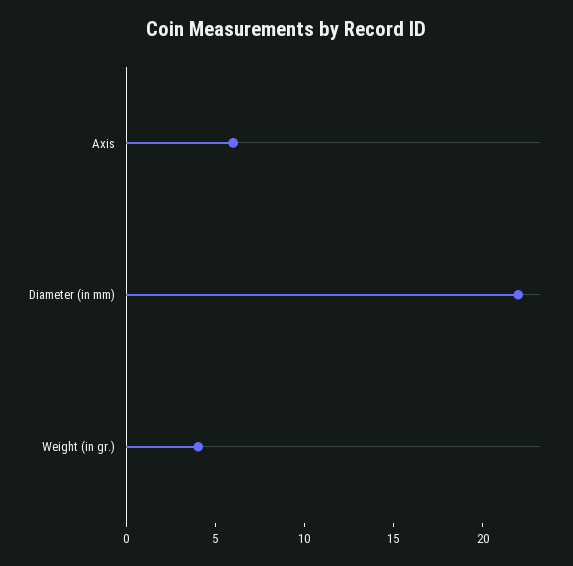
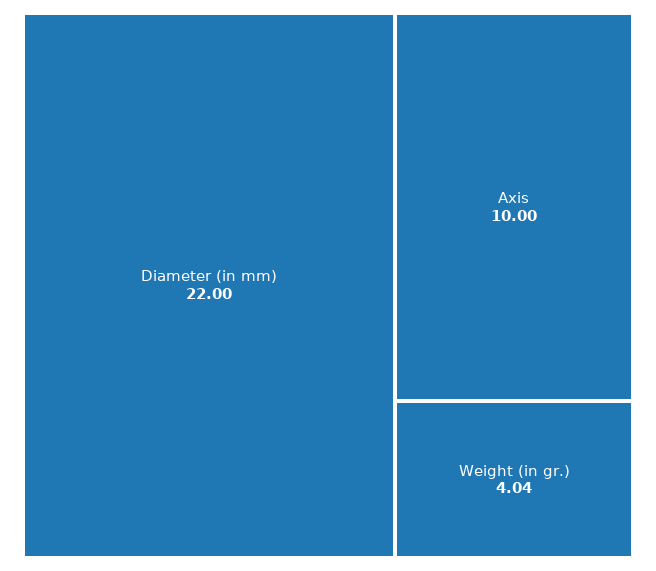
  {
-   "Axis": 6,
+   "Axis": 10,
    "Diameter (in mm)": 22,
    "Weight (in gr.)": 4.04
  }

